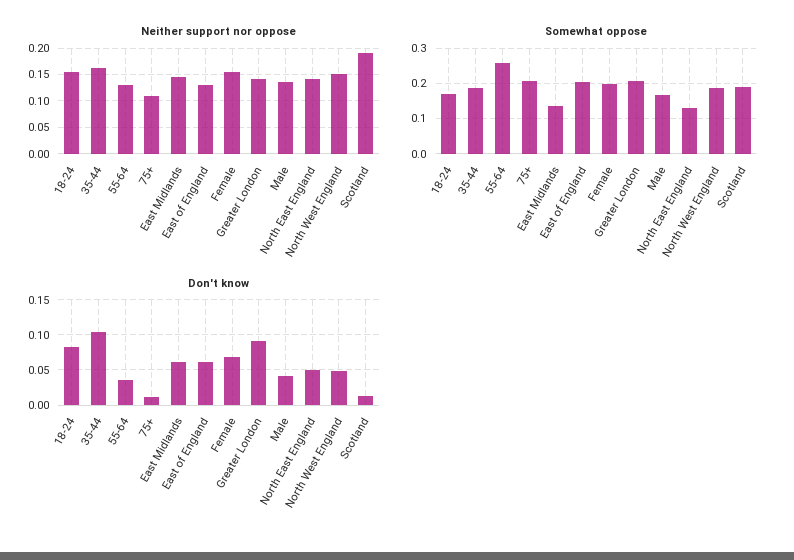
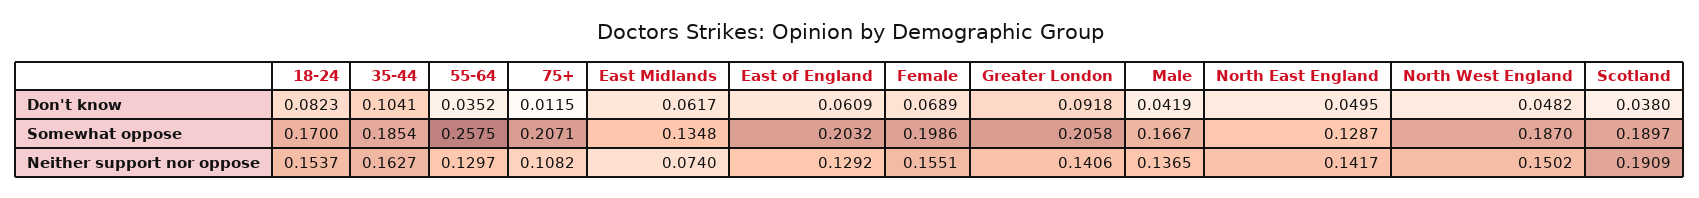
  {
    "Neither support nor oppose": {
      "18-24": 0.1537,
      "35-44": 0.1627,
      "55-64": 0.1297,
      "75+": 0.1082,
-     "East Midlands": 0.15,
+     "East Midlands": 0.074,
      "East of England": 0.1292,
      "Female": 0.1551,
      "Greater London": 0.1406,
      "Male": 0.1365,
      "North East England": 0.1417,
      "North West England": 0.1502,
      "Scotland": 0.1909
    },
    "Somewhat oppose": {
      "18-24": 0.17,
      "35-44": 0.1854,
      "55-64": 0.2575,
      "75+": 0.2071,
      "East Midlands": 0.1348,
      "East of England": 0.2032,
      "Female": 0.1986,
      "Greater London": 0.2058,
      "Male": 0.1667,
      "North East England": 0.1287,
      "North West England": 0.187,
      "Scotland": 0.1897
    },
    "Don't know": {
      "18-24": 0.0823,
      "35-44": 0.1041,
      "55-64": 0.0352,
      "75+": 0.0115,
      "East Midlands": 0.0617,
      "East of England": 0.0609,
      "Female": 0.0689,
      "Greater London": 0.0918,
      "Male": 0.0419,
      "North East England": 0.0495,
      "North West England": 0.0482,
-     "Scotland": 0.01
+     "Scotland": 0.038
    }
  }

